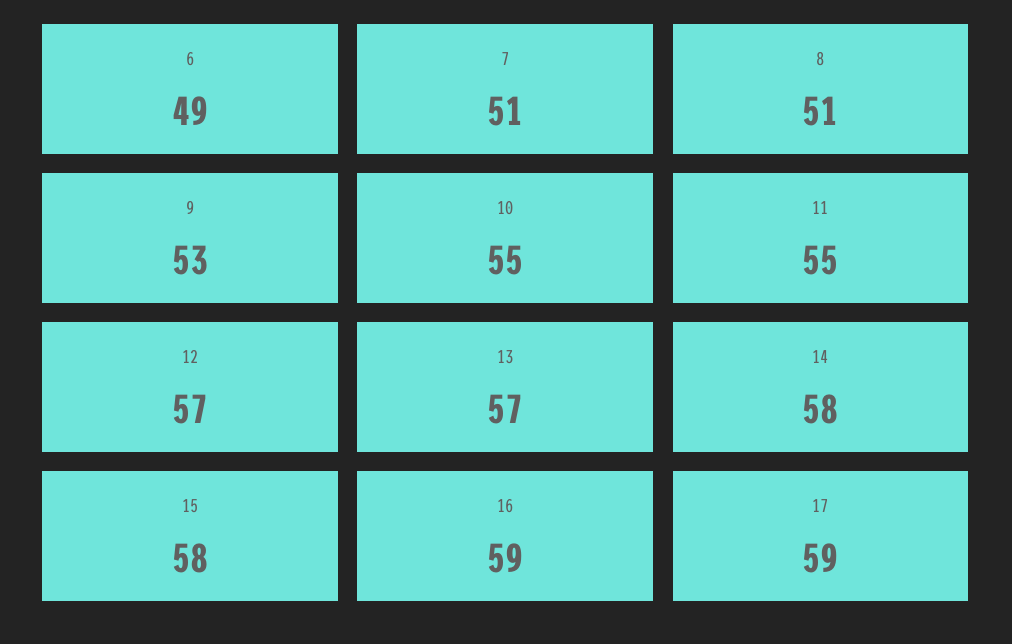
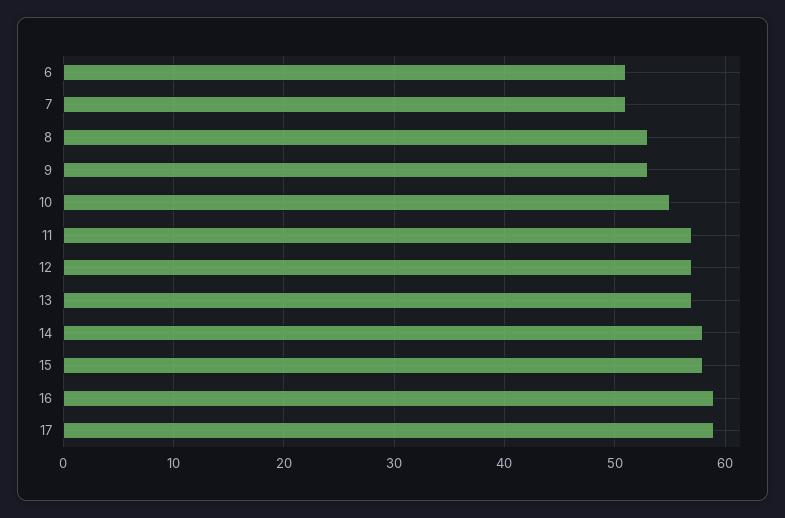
  {
-   "6": 49,
+   "6": 51,
    "7": 51,
-   "8": 51,
+   "8": 53,
    "9": 53,
    "10": 55,
-   "11": 55,
+   "11": 57,
    "12": 57,
    "13": 57,
    "14": 58,
    "15": 58,
    "16": 59,
    "17": 59
  }

